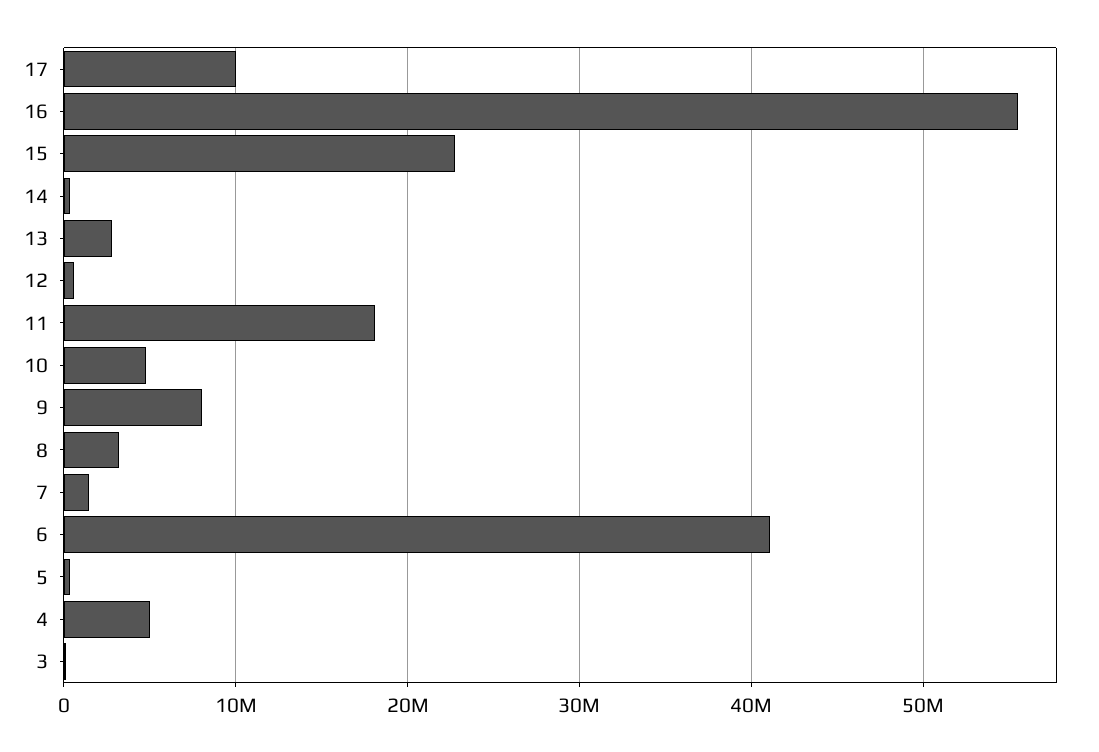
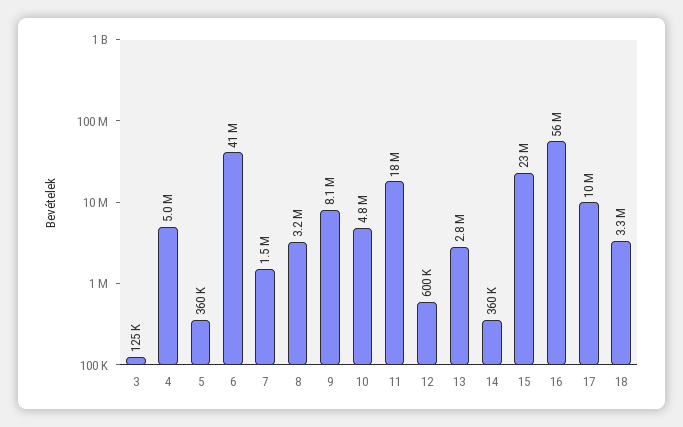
  {
    "17": 10000000,
    "16": 56000000,
    "15": 23000000,
    "14": 360000,
    "13": 2800000,
    "12": 600000,
    "11": 18000000,
    "10": 4800000,
    "9": 8100000,
    "8": 3200000,
    "7": 1500000,
    "6": 41000000,
    "5": 360000,
    "4": 5000000,
-   "3": 125000
+   "3": 125000,
+   "18": 3300000
  }

